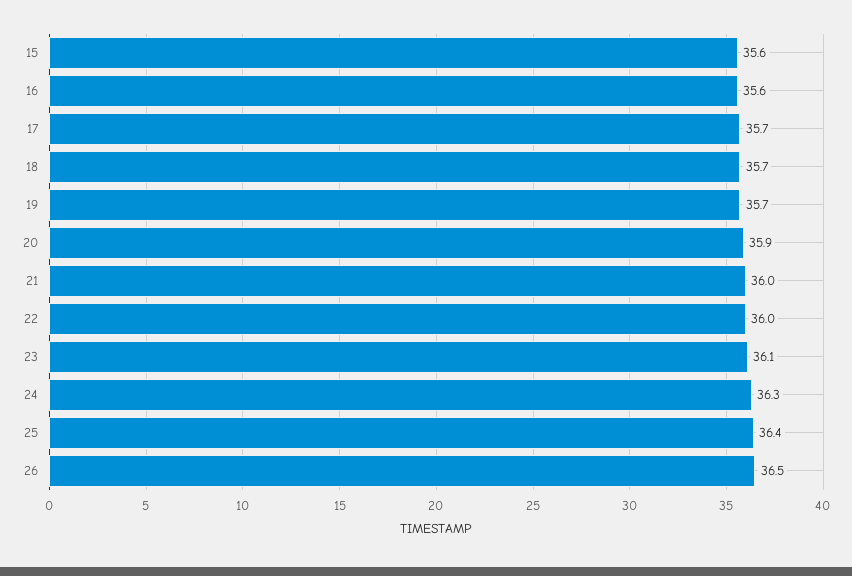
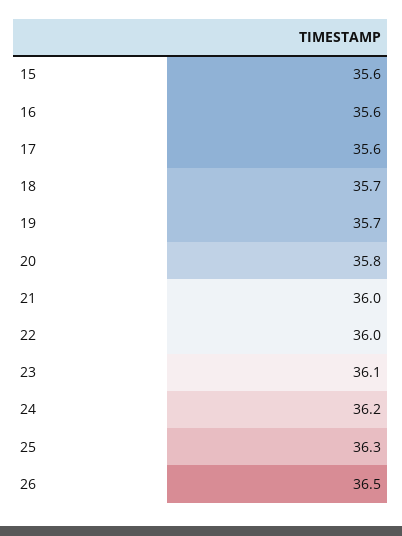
  {
    "15": 35.6,
    "16": 35.6,
-   "17": 35.7,
+   "17": 35.6,
    "18": 35.7,
    "19": 35.7,
-   "20": 35.9,
+   "20": 35.8,
    "21": 36,
    "22": 36,
    "23": 36.1,
-   "24": 36.3,
+   "24": 36.2,
-   "25": 36.4,
+   "25": 36.3,
    "26": 36.5
  }

